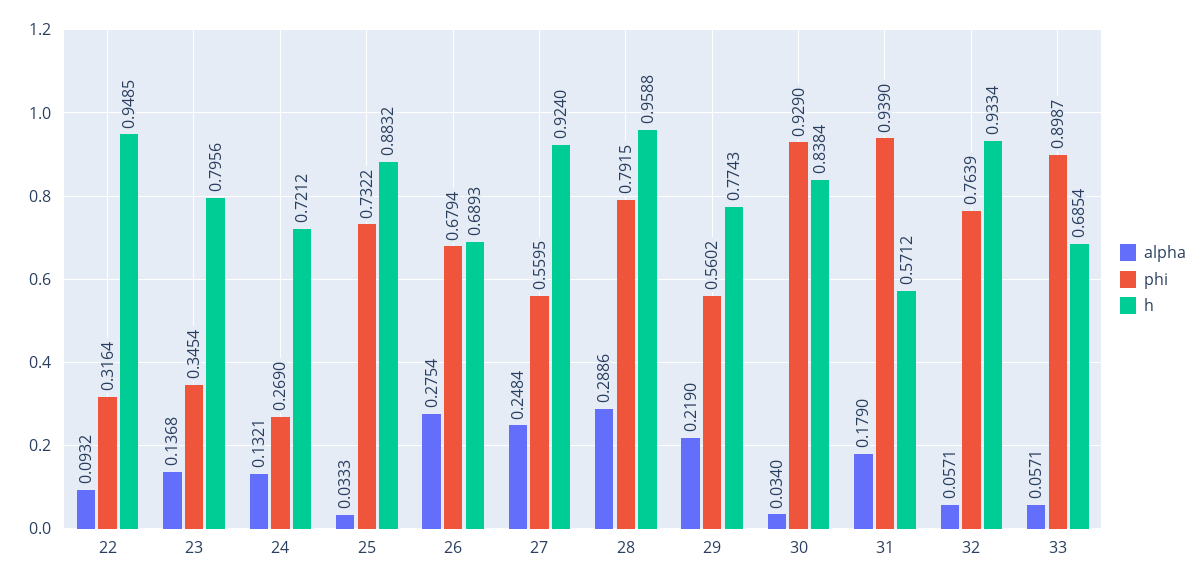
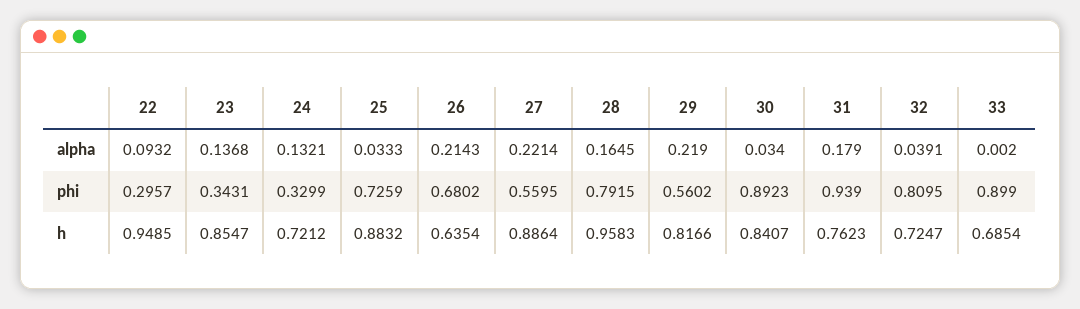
  {
    "alpha": {
      "22": 0.0932,
      "23": 0.1368,
      "24": 0.1321,
      "25": 0.0333,
-     "26": 0.2754,
+     "26": 0.2143,
-     "27": 0.2484,
+     "27": 0.2214,
-     "28": 0.2886,
+     "28": 0.1645,
      "29": 0.219,
      "30": 0.034,
      "31": 0.179,
-     "32": 0.0571,
+     "32": 0.0391,
-     "33": 0.0571
+     "33": 0.002
    },
    "phi": {
-     "22": 0.3164,
+     "22": 0.2957,
-     "23": 0.3454,
+     "23": 0.3431,
-     "24": 0.269,
+     "24": 0.3299,
-     "25": 0.7322,
+     "25": 0.7259,
-     "26": 0.6794,
+     "26": 0.6802,
      "27": 0.5595,
      "28": 0.7915,
      "29": 0.5602,
-     "30": 0.929,
+     "30": 0.8923,
      "31": 0.939,
-     "32": 0.7639,
+     "32": 0.8095,
-     "33": 0.8987
+     "33": 0.899
    },
    "h": {
      "22": 0.9485,
-     "23": 0.7956,
+     "23": 0.8547,
      "24": 0.7212,
      "25": 0.8832,
-     "26": 0.6893,
+     "26": 0.6354,
-     "27": 0.924,
+     "27": 0.8864,
-     "28": 0.9588,
+     "28": 0.9583,
-     "29": 0.7743,
+     "29": 0.8166,
-     "30": 0.8384,
+     "30": 0.8407,
-     "31": 0.5712,
+     "31": 0.7623,
-     "32": 0.9334,
+     "32": 0.7247,
      "33": 0.6854
    }
  }

